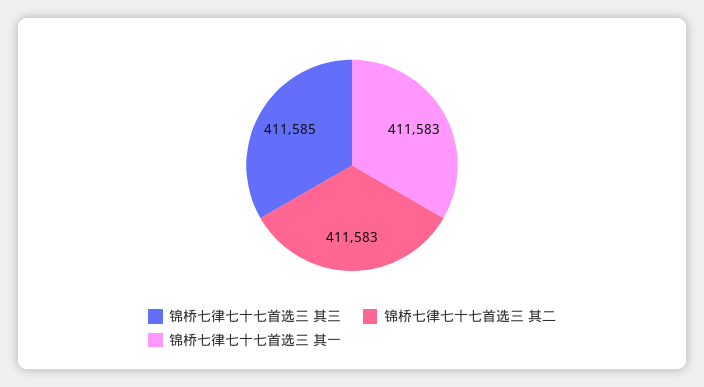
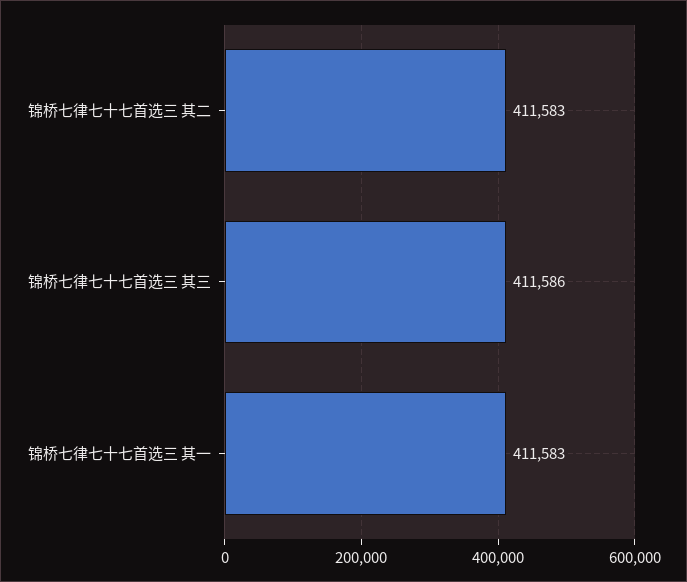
  {
-   "锦桥七律七十七首选三 其三": 411585,
+   "锦桥七律七十七首选三 其三": 411586,
    "锦桥七律七十七首选三 其二": 411583,
    "锦桥七律七十七首选三 其一": 411583
  }

